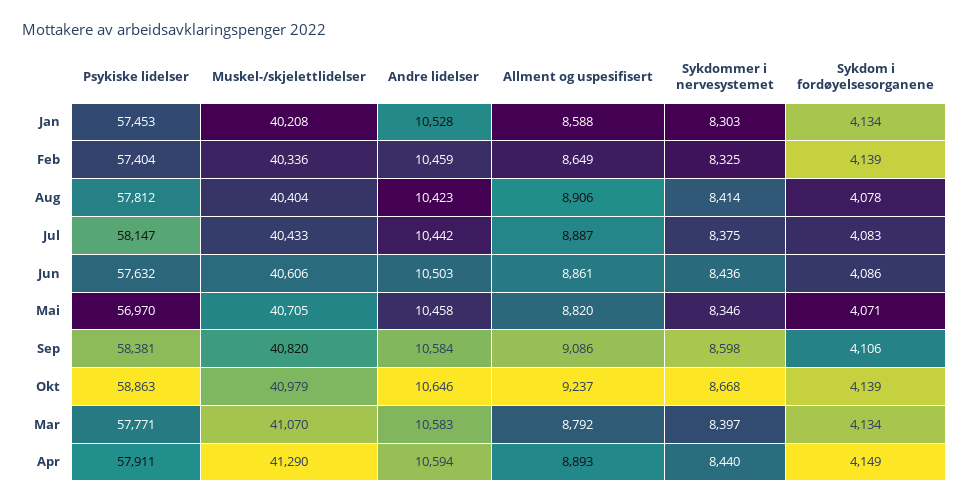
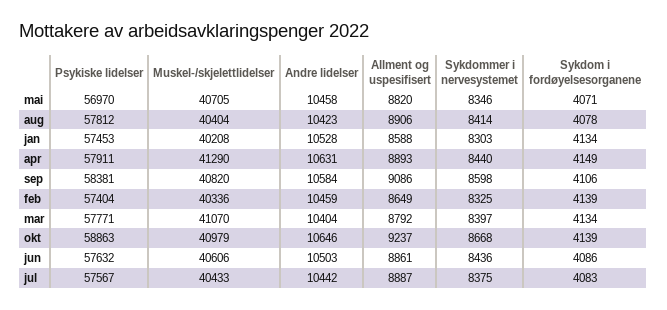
  {
    "Psykiske lidelser": {
      "Jan": 57453,
      "Feb": 57404,
      "Aug": 57812,
-     "Jul": 58147,
+     "Jul": 57567,
      "Jun": 57632,
      "Mai": 56970,
      "Sep": 58381,
      "Okt": 58863,
      "Mar": 57771,
      "Apr": 57911
    },
    "Muskel-/skjelettlidelser": {
      "Jan": 40208,
      "Feb": 40336,
      "Aug": 40404,
      "Jul": 40433,
      "Jun": 40606,
      "Mai": 40705,
      "Sep": 40820,
      "Okt": 40979,
      "Mar": 41070,
      "Apr": 41290
    },
    "Andre lidelser": {
      "Jan": 10528,
      "Feb": 10459,
      "Aug": 10423,
      "Jul": 10442,
      "Jun": 10503,
      "Mai": 10458,
      "Sep": 10584,
      "Okt": 10646,
-     "Mar": 10583,
+     "Mar": 10404,
-     "Apr": 10594
+     "Apr": 10631
    },
    "Allment og uspesifisert": {
      "Jan": 8588,
      "Feb": 8649,
      "Aug": 8906,
      "Jul": 8887,
      "Jun": 8861,
      "Mai": 8820,
      "Sep": 9086,
      "Okt": 9237,
      "Mar": 8792,
      "Apr": 8893
    },
    "Sykdommer i nervesystemet": {
      "Jan": 8303,
      "Feb": 8325,
      "Aug": 8414,
      "Jul": 8375,
      "Jun": 8436,
      "Mai": 8346,
      "Sep": 8598,
      "Okt": 8668,
      "Mar": 8397,
      "Apr": 8440
    },
    "Sykdom i fordøyelsesorganene": {
      "Jan": 4134,
      "Feb": 4139,
      "Aug": 4078,
      "Jul": 4083,
      "Jun": 4086,
      "Mai": 4071,
      "Sep": 4106,
      "Okt": 4139,
      "Mar": 4134,
      "Apr": 4149
    }
  }

